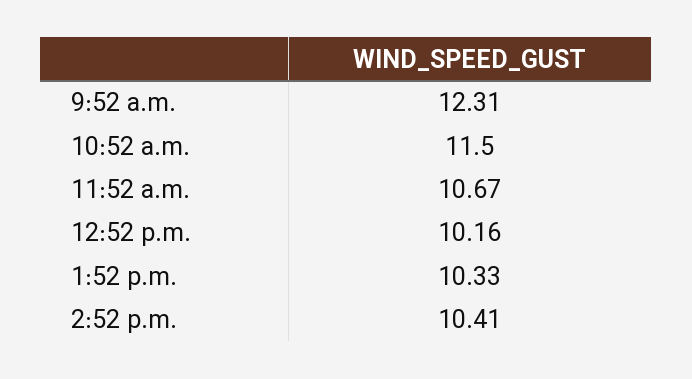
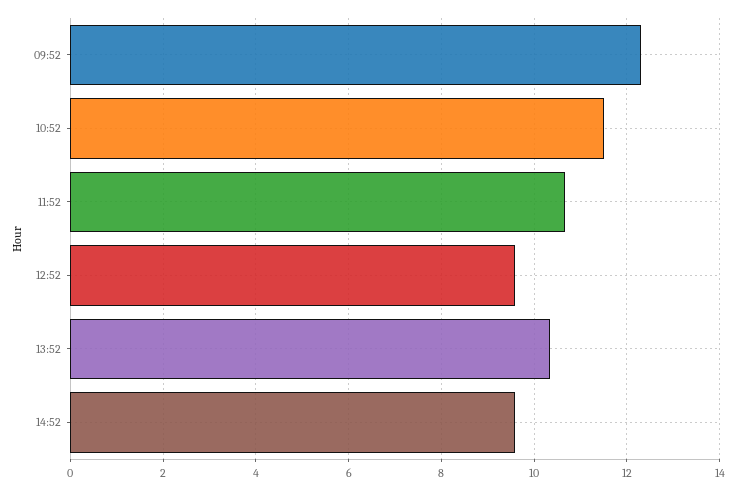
  {
    "9:52 a.m.": 12.31,
    "10:52 a.m.": 11.5,
    "11:52 a.m.": 10.67,
-   "12:52 p.m.": 10.16,
+   "12:52 p.m.": 9.6,
    "1:52 p.m.": 10.33,
-   "2:52 p.m.": 10.41
+   "2:52 p.m.": 9.6
  }

